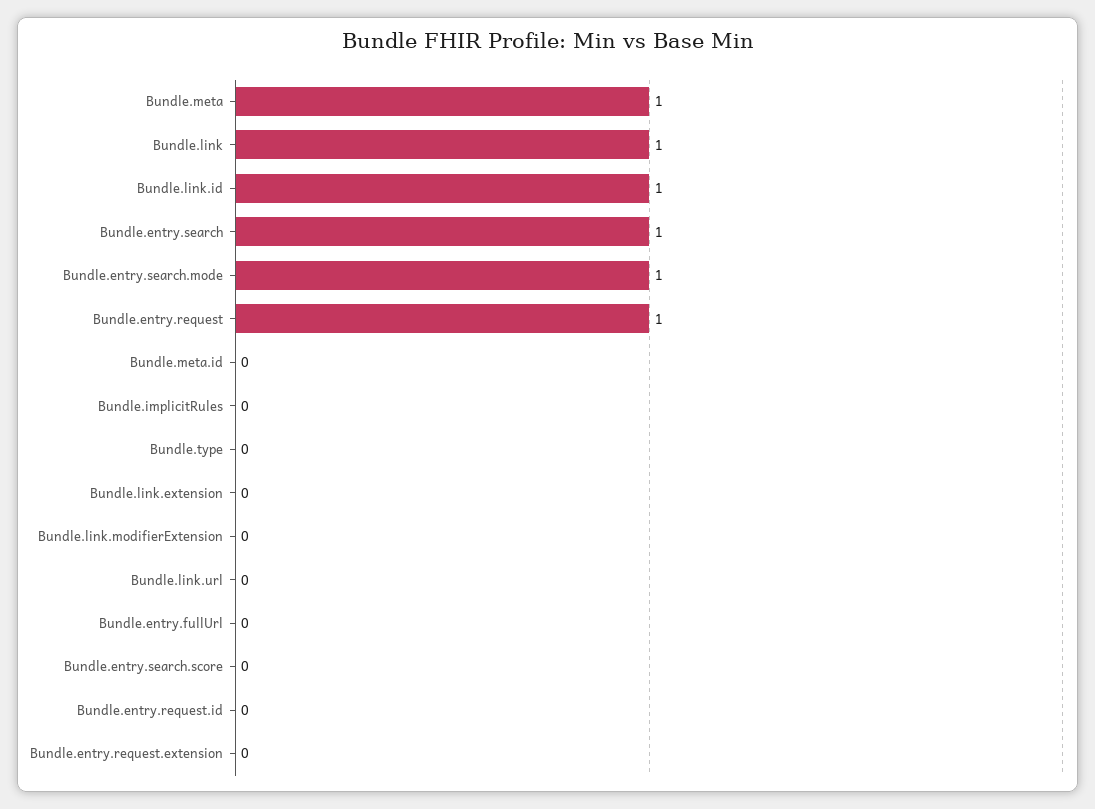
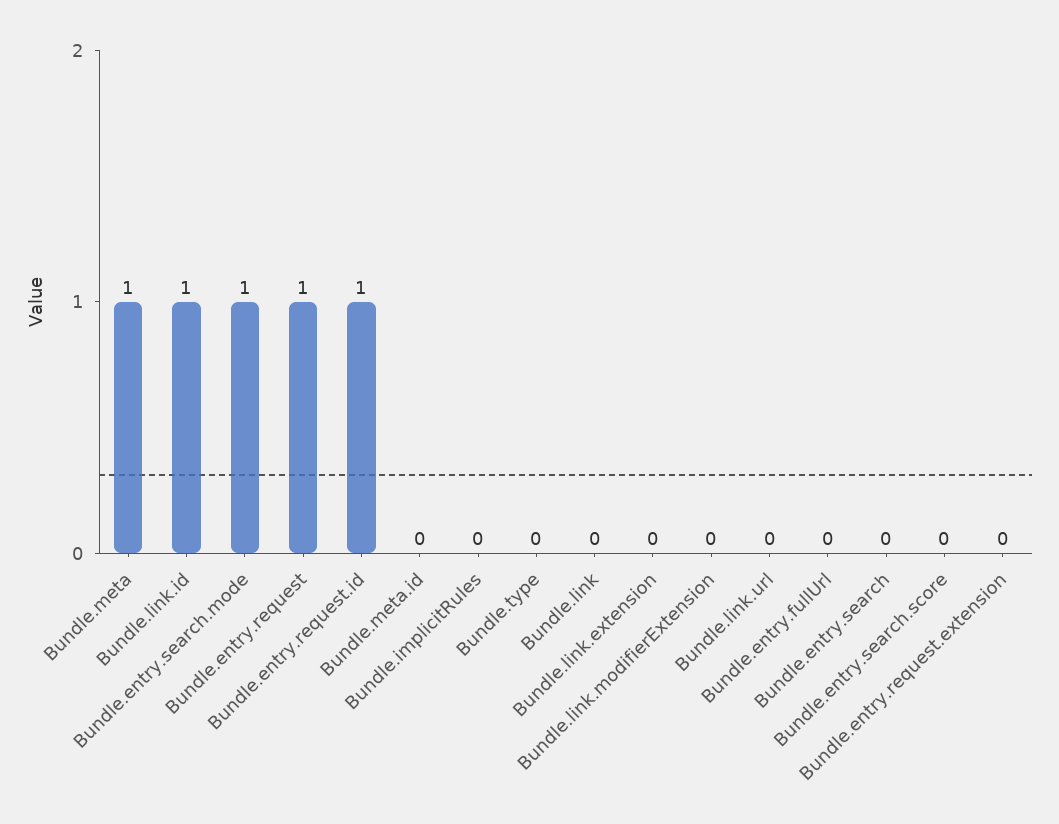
  {
    "Bundle.meta": 1,
-   "Bundle.link": 1,
+   "Bundle.link": 0,
    "Bundle.link.id": 1,
-   "Bundle.entry.search": 1,
+   "Bundle.entry.search": 0,
    "Bundle.entry.search.mode": 1,
    "Bundle.entry.request": 1,
    "Bundle.meta.id": 0,
    "Bundle.implicitRules": 0,
    "Bundle.type": 0,
    "Bundle.link.extension": 0,
    "Bundle.link.modifierExtension": 0,
    "Bundle.link.url": 0,
    "Bundle.entry.fullUrl": 0,
    "Bundle.entry.search.score": 0,
-   "Bundle.entry.request.id": 0,
+   "Bundle.entry.request.id": 1,
    "Bundle.entry.request.extension": 0
  }

